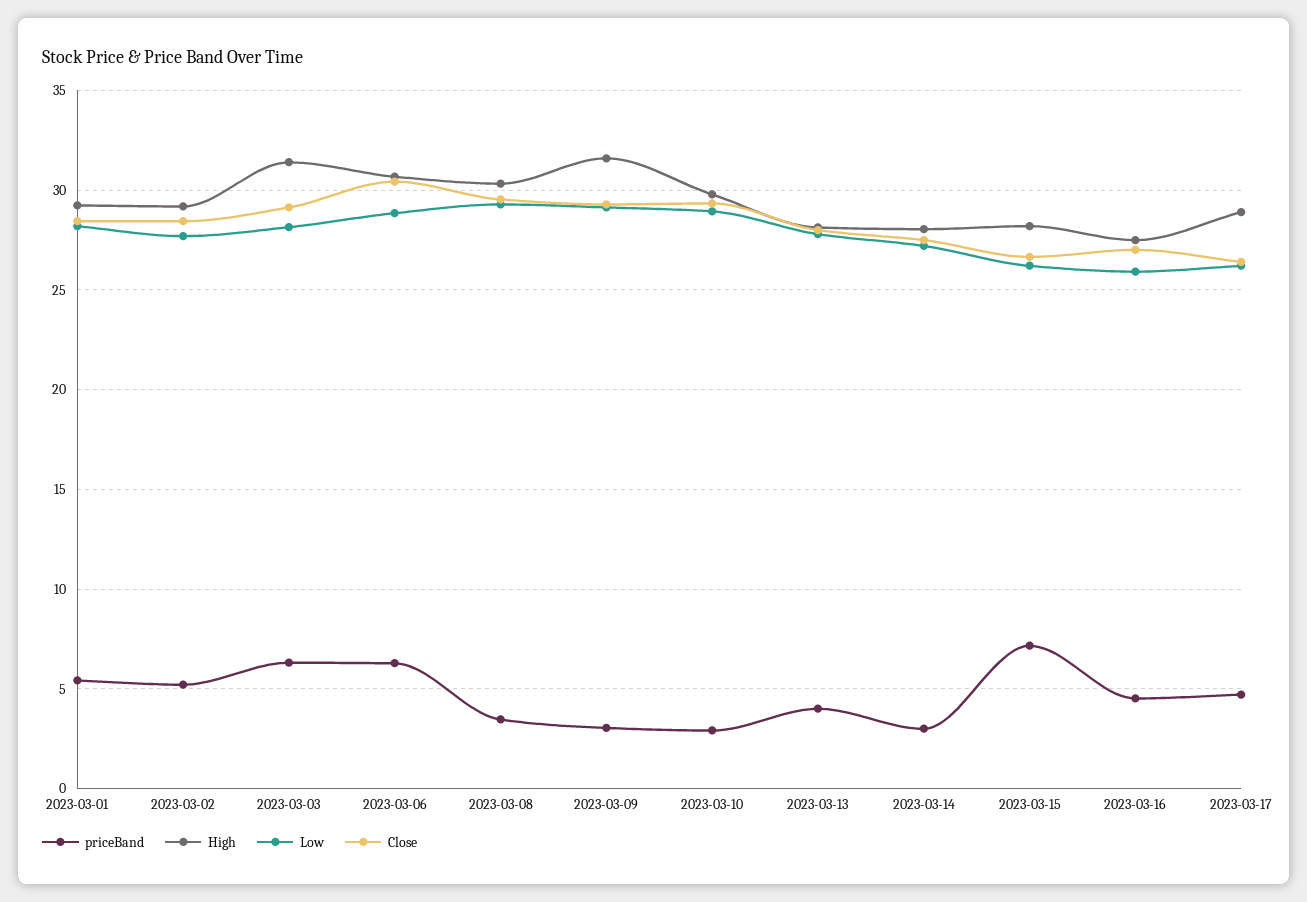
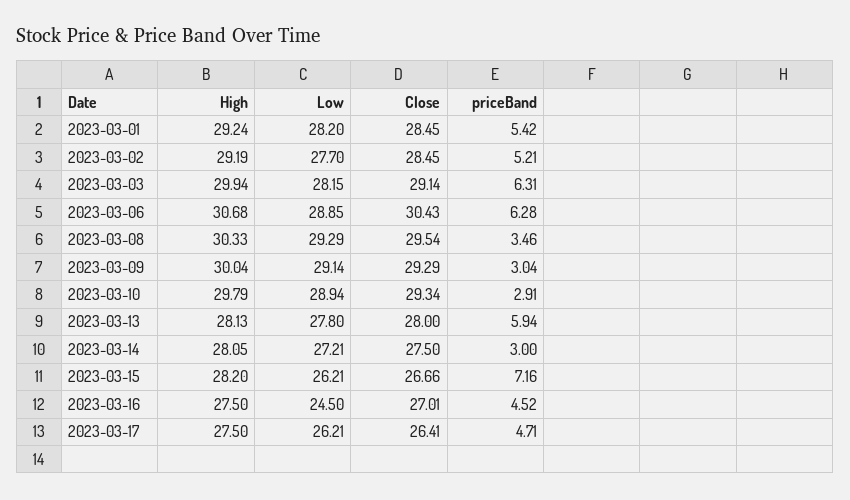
  {
    "priceBand": {
      "2023-03-01": 5.42,
      "2023-03-02": 5.21,
      "2023-03-03": 6.31,
      "2023-03-06": 6.28,
      "2023-03-08": 3.46,
      "2023-03-09": 3.04,
      "2023-03-10": 2.91,
-     "2023-03-13": 4,
+     "2023-03-13": 5.94,
      "2023-03-14": 3,
      "2023-03-15": 7.16,
      "2023-03-16": 4.52,
      "2023-03-17": 4.71
    },
    "High": {
      "2023-03-01": 29.24,
      "2023-03-02": 29.19,
-     "2023-03-03": 31.5,
+     "2023-03-03": 29.94,
      "2023-03-06": 30.68,
      "2023-03-08": 30.33,
-     "2023-03-09": 31.5,
+     "2023-03-09": 30.04,
      "2023-03-10": 29.79,
      "2023-03-13": 28.13,
      "2023-03-14": 28.05,
      "2023-03-15": 28.2,
      "2023-03-16": 27.5,
-     "2023-03-17": 29
+     "2023-03-17": 27.5
    },
    "Low": {
      "2023-03-01": 28.2,
      "2023-03-02": 27.7,
      "2023-03-03": 28.15,
      "2023-03-06": 28.85,
      "2023-03-08": 29.29,
      "2023-03-09": 29.14,
      "2023-03-10": 28.94,
      "2023-03-13": 27.8,
      "2023-03-14": 27.21,
      "2023-03-15": 26.21,
-     "2023-03-16": 26,
+     "2023-03-16": 24.5,
      "2023-03-17": 26.21
    },
    "Close": {
      "2023-03-01": 28.45,
      "2023-03-02": 28.45,
      "2023-03-03": 29.14,
      "2023-03-06": 30.43,
      "2023-03-08": 29.54,
      "2023-03-09": 29.29,
      "2023-03-10": 29.34,
      "2023-03-13": 28,
      "2023-03-14": 27.5,
      "2023-03-15": 26.66,
      "2023-03-16": 27.01,
      "2023-03-17": 26.41
    }
  }

